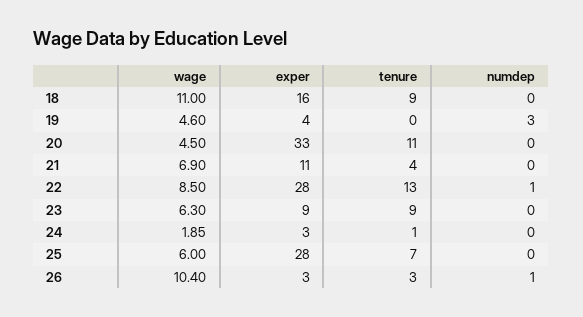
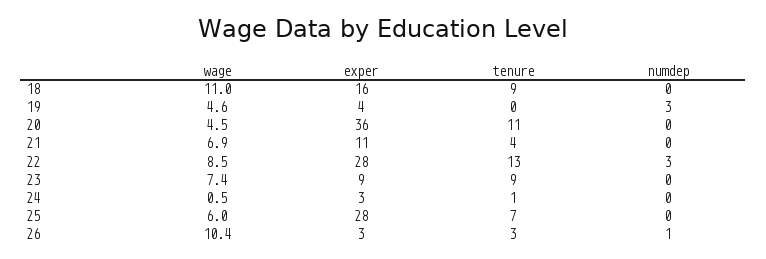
  {
    "wage": {
      "18": 11,
      "19": 4.6,
      "20": 4.5,
      "21": 6.9,
      "22": 8.5,
-     "23": 6.3,
+     "23": 7.4,
-     "24": 1.85,
+     "24": 0.5,
      "25": 6,
      "26": 10.4
    },
    "exper": {
      "18": 16,
      "19": 4,
-     "20": 33,
+     "20": 36,
      "21": 11,
      "22": 28,
      "23": 9,
      "24": 3,
      "25": 28,
      "26": 3
    },
    "tenure": {
      "18": 9,
      "19": 0,
      "20": 11,
      "21": 4,
      "22": 13,
      "23": 9,
      "24": 1,
      "25": 7,
      "26": 3
    },
    "numdep": {
      "18": 0,
      "19": 3,
      "20": 0,
      "21": 0,
-     "22": 1,
+     "22": 3,
      "23": 0,
      "24": 0,
      "25": 0,
      "26": 1
    }
  }

